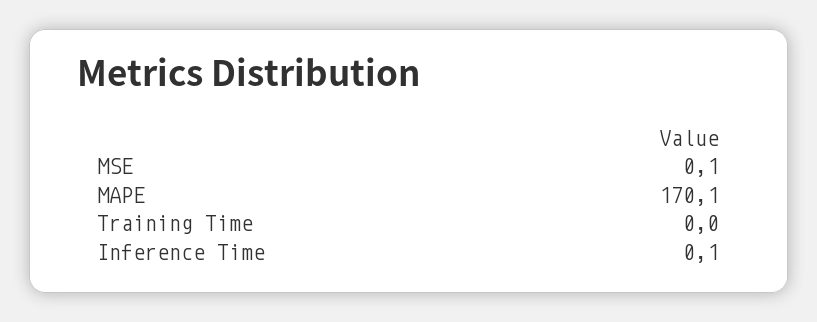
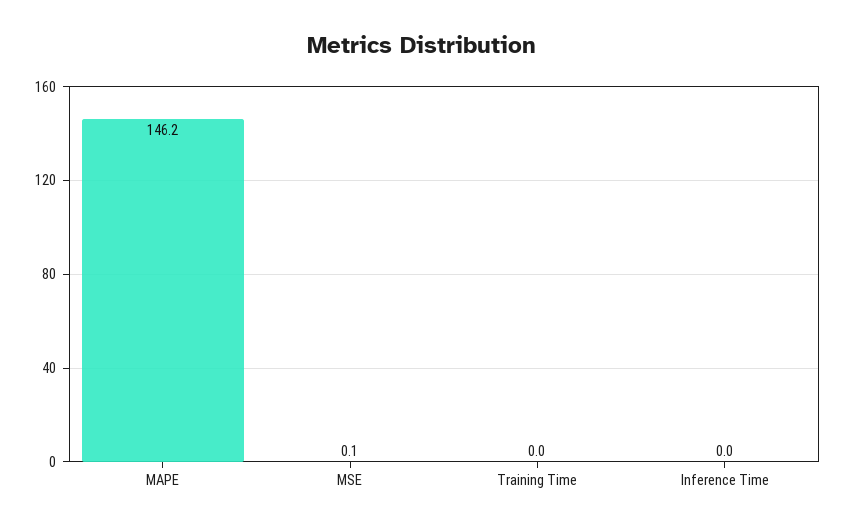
  {
    "MSE": 0.1,
-   "MAPE": 170.1,
+   "MAPE": 146.2,
    "Training Time": 0,
-   "Inference Time": 0.1
+   "Inference Time": 0
  }

